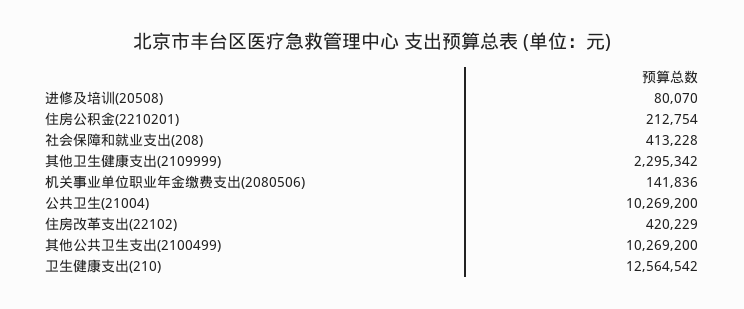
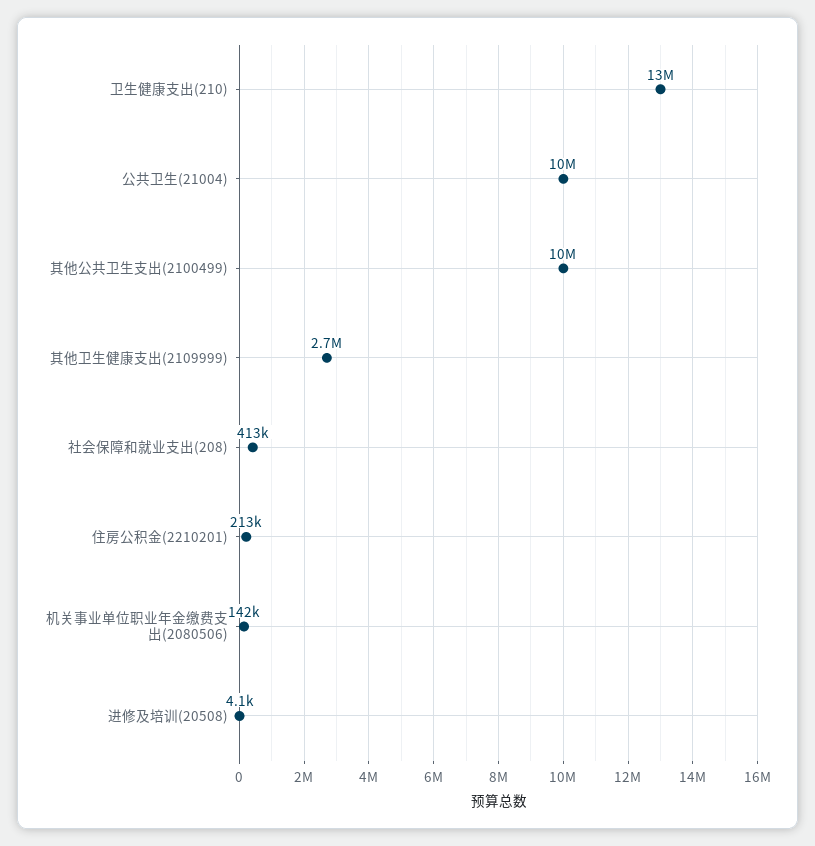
  {
-   "进修及培训(20508)": 80070,
+   "进修及培训(20508)": 4100,
    "住房公积金(2210201)": 212754,
    "社会保障和就业支出(208)": 413228,
-   "其他卫生健康支出(2109999)": 2295342,
+   "其他卫生健康支出(2109999)": 2700000,
    "机关事业单位职业年金缴费支出(2080506)": 141836,
    "公共卫生(21004)": 10269200,
-   "住房改革支出(22102)": 420229,
    "其他公共卫生支出(2100499)": 10269200,
    "卫生健康支出(210)": 12564542
  }

